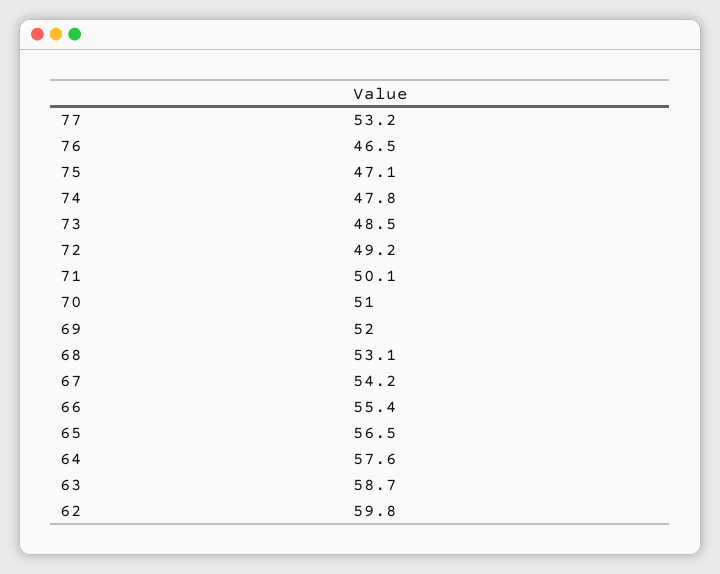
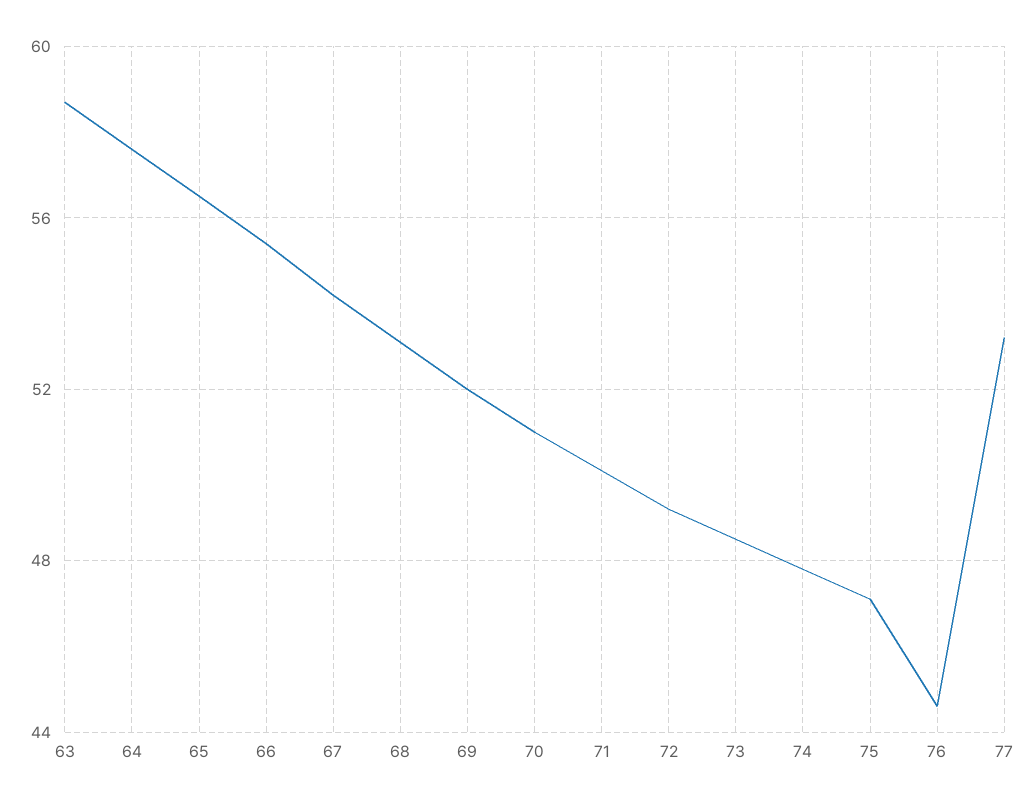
  {
    "77": 53.2,
-   "76": 46.5,
+   "76": 44.5,
    "75": 47.1,
    "74": 47.8,
    "73": 48.5,
    "72": 49.2,
    "71": 50.1,
    "70": 51,
    "69": 52,
    "68": 53.1,
    "67": 54.2,
    "66": 55.4,
    "65": 56.5,
    "64": 57.6,
-   "63": 58.7,
+   "63": 58.7
-   "62": 59.8
  }

